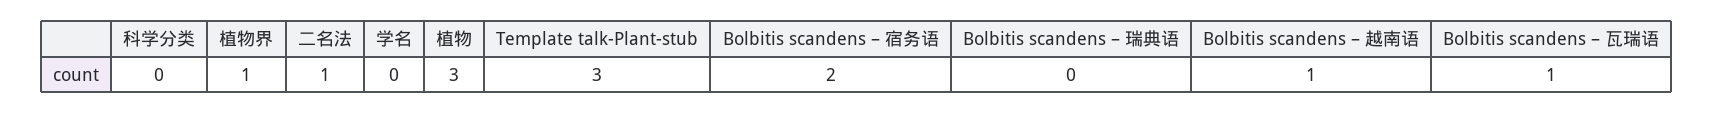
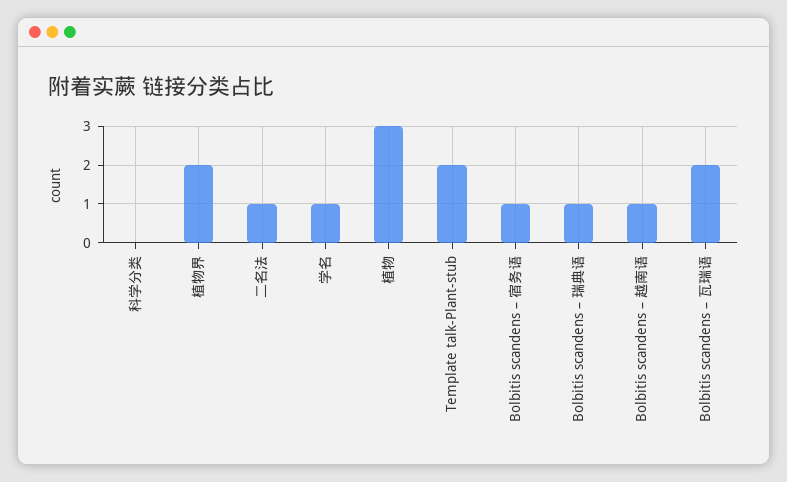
  {
    "科学分类": 0,
-   "植物界": 1,
+   "植物界": 2,
    "二名法": 1,
-   "学名": 0,
+   "学名": 1,
    "植物": 3,
-   "Template talk-Plant-stub": 3,
+   "Template talk-Plant-stub": 2,
-   "Bolbitis scandens – 宿务语": 2,
+   "Bolbitis scandens – 宿务语": 1,
-   "Bolbitis scandens – 瑞典语": 0,
+   "Bolbitis scandens – 瑞典语": 1,
    "Bolbitis scandens – 越南语": 1,
-   "Bolbitis scandens – 瓦瑞语": 1
+   "Bolbitis scandens – 瓦瑞语": 2
  }

